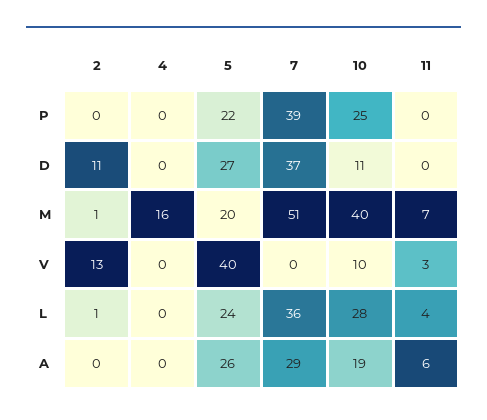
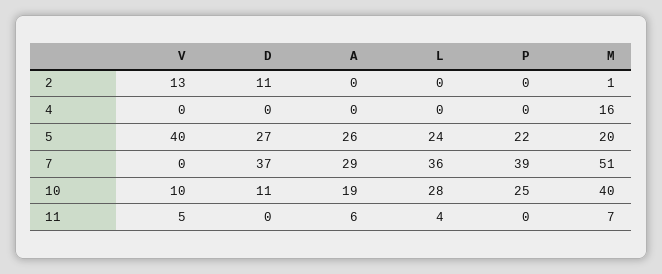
  {
    "2": {
      "P": 0,
      "D": 11,
      "M": 1,
      "V": 13,
-     "L": 1,
+     "L": 0,
      "A": 0
    },
    "4": {
      "P": 0,
      "D": 0,
      "M": 16,
      "V": 0,
      "L": 0,
      "A": 0
    },
    "5": {
      "P": 22,
      "D": 27,
      "M": 20,
      "V": 40,
      "L": 24,
      "A": 26
    },
    "7": {
      "P": 39,
      "D": 37,
      "M": 51,
      "V": 0,
      "L": 36,
      "A": 29
    },
    "10": {
      "P": 25,
      "D": 11,
      "M": 40,
      "V": 10,
      "L": 28,
      "A": 19
    },
    "11": {
      "P": 0,
      "D": 0,
      "M": 7,
-     "V": 3,
+     "V": 5,
      "L": 4,
      "A": 6
    }
  }

